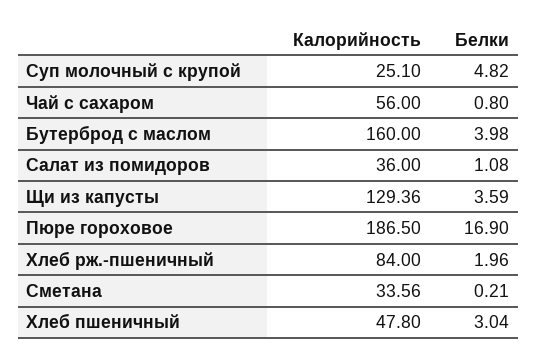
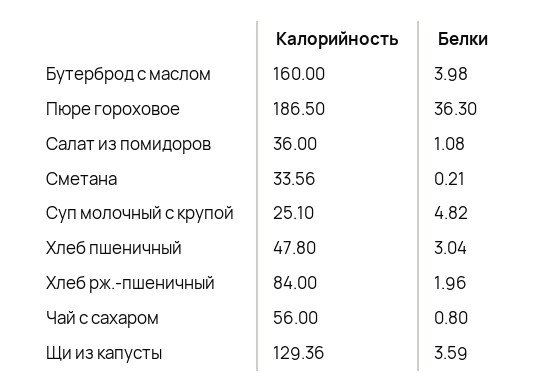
  {
    "Калорийность": {
      "Суп молочный с крупой": 25.1,
      "Чай с сахаром": 56,
      "Бутерброд с маслом": 160,
      "Салат из помидоров": 36,
      "Щи из капусты": 129.36,
      "Пюре гороховое": 186.5,
      "Хлеб рж.-пшеничный": 84,
      "Сметана": 33.56,
      "Хлеб пшеничный": 47.8
    },
    "Белки": {
      "Суп молочный с крупой": 4.82,
      "Чай с сахаром": 0.8,
      "Бутерброд с маслом": 3.98,
      "Салат из помидоров": 1.08,
      "Щи из капусты": 3.59,
-     "Пюре гороховое": 16.9,
+     "Пюре гороховое": 36.3,
      "Хлеб рж.-пшеничный": 1.96,
      "Сметана": 0.21,
      "Хлеб пшеничный": 3.04
    }
  }

